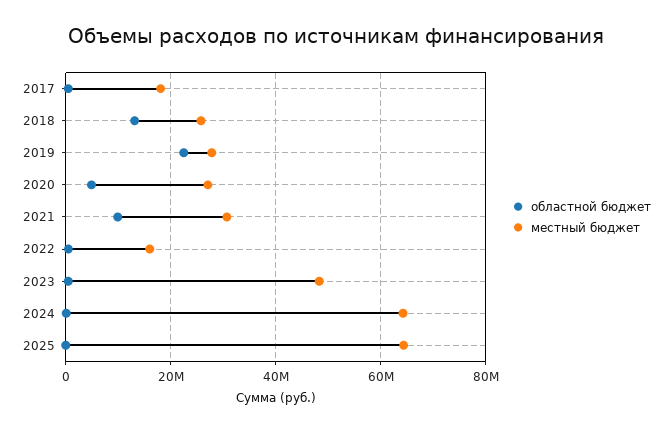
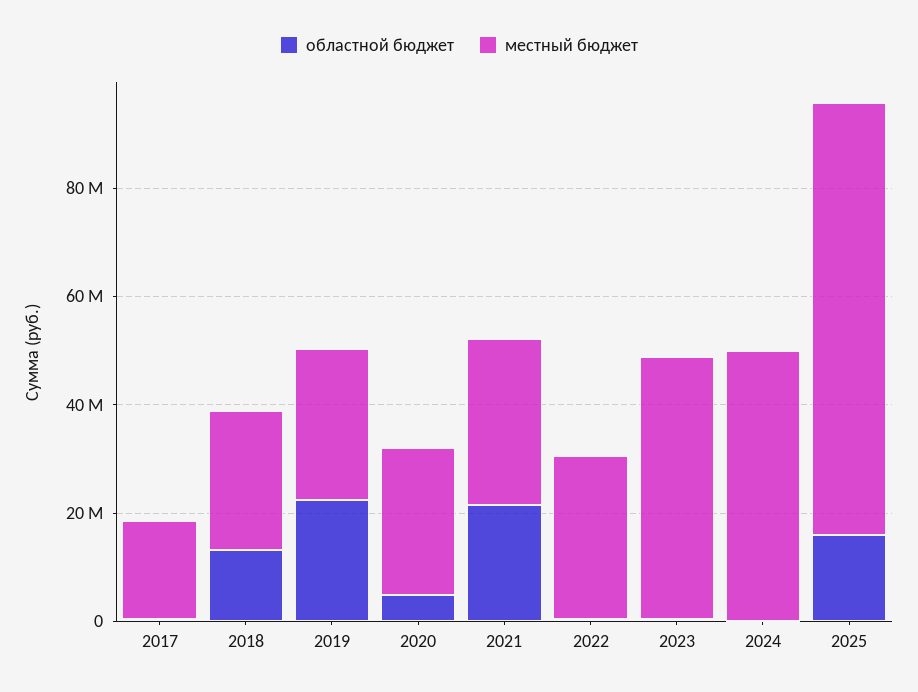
  {
    "областной бюджет": {
      "2017": 0,
      "2018": 14000000,
      "2019": 22000000,
      "2020": 4000000,
-     "2021": 10000000,
+     "2021": 20000000,
      "2022": 0,
      "2023": 0,
      "2024": 0,
-     "2025": 0
+     "2025": 15000000
    },
    "местный бюджет": {
      "2017": 18000000,
      "2018": 26000000,
      "2019": 28000000,
      "2020": 28000000,
      "2021": 30000000,
-     "2022": 16000000,
+     "2022": 30000000,
      "2023": 48000000,
-     "2024": 64000000,
+     "2024": 50000000,
-     "2025": 64000000
+     "2025": 80000000
    }
  }

